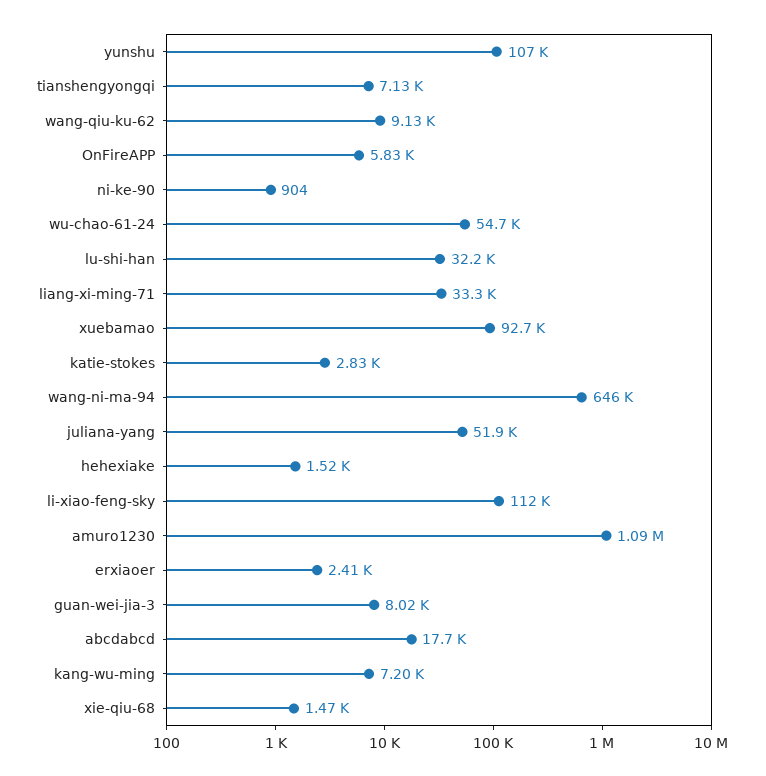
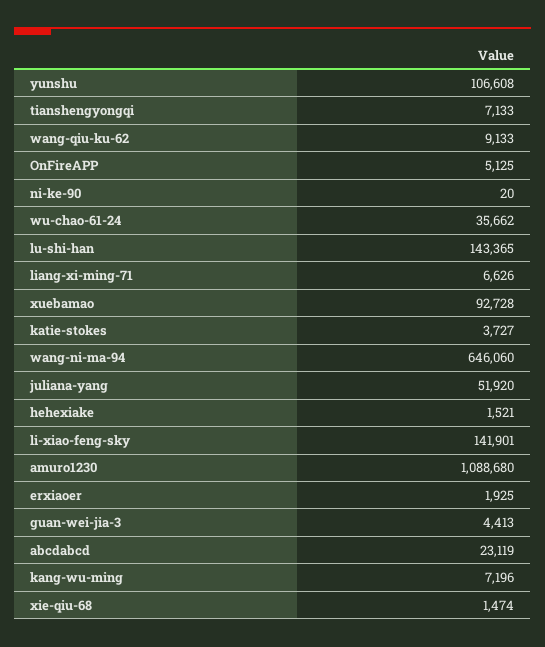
  {
    "yunshu": 106608,
    "tianshengyongqi": 7133,
    "wang-qiu-ku-62": 9133,
-   "OnFireAPP": 5830,
+   "OnFireAPP": 5125,
-   "ni-ke-90": 904,
+   "ni-ke-90": 20,
-   "wu-chao-61-24": 54700,
+   "wu-chao-61-24": 35662,
-   "lu-shi-han": 32200,
+   "lu-shi-han": 143365,
-   "liang-xi-ming-71": 33300,
+   "liang-xi-ming-71": 6626,
    "xuebamao": 92728,
-   "katie-stokes": 2830,
+   "katie-stokes": 3727,
    "wang-ni-ma-94": 646060,
    "juliana-yang": 51920,
    "hehexiake": 1521,
-   "li-xiao-feng-sky": 112000,
+   "li-xiao-feng-sky": 141901,
    "amuro1230": 1088680,
-   "erxiaoer": 2410,
+   "erxiaoer": 1925,
-   "guan-wei-jia-3": 8020,
+   "guan-wei-jia-3": 4413,
-   "abcdabcd": 17700,
+   "abcdabcd": 23119,
    "kang-wu-ming": 7196,
    "xie-qiu-68": 1474
  }

